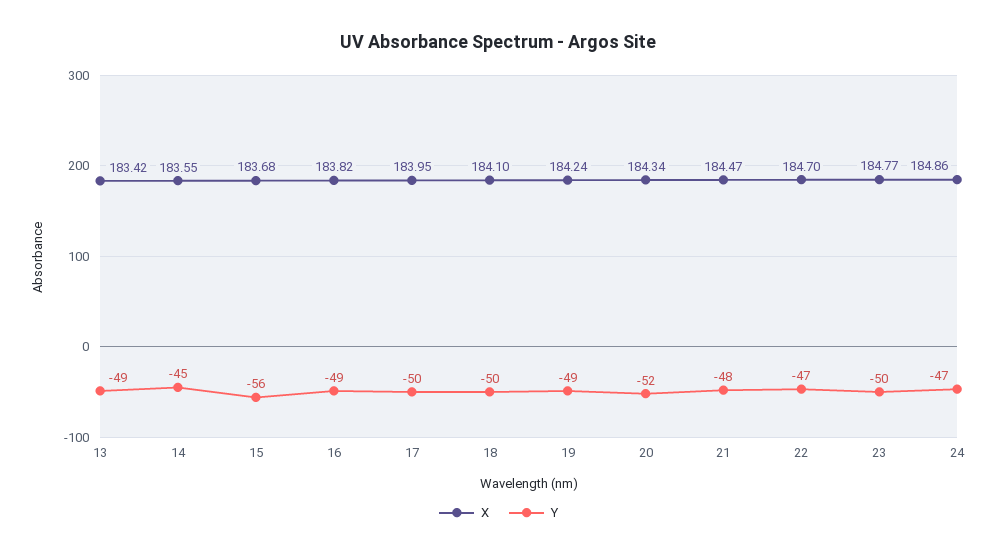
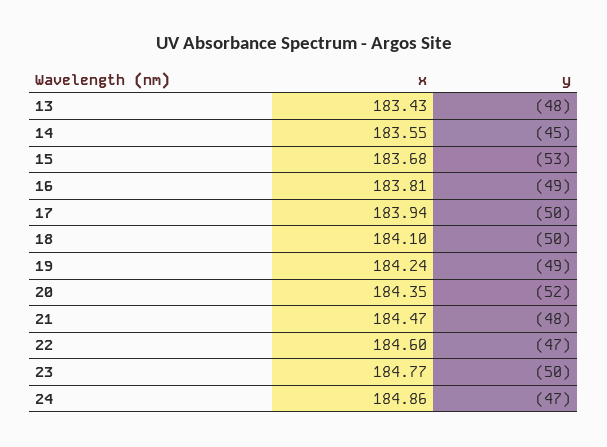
  {
    "X": {
-     "13": 183.42,
+     "13": 183.43,
      "14": 183.55,
      "15": 183.68,
-     "16": 183.82,
+     "16": 183.81,
-     "17": 183.95,
+     "17": 183.94,
      "18": 184.1,
      "19": 184.24,
-     "20": 184.34,
+     "20": 184.35,
      "21": 184.47,
-     "22": 184.7,
+     "22": 184.6,
      "23": 184.77,
      "24": 184.86
    },
    "Y": {
-     "13": -49,
+     "13": -48,
      "14": -45,
-     "15": -56,
+     "15": -53,
      "16": -49,
      "17": -50,
      "18": -50,
      "19": -49,
      "20": -52,
      "21": -48,
      "22": -47,
      "23": -50,
      "24": -47
    }
  }

